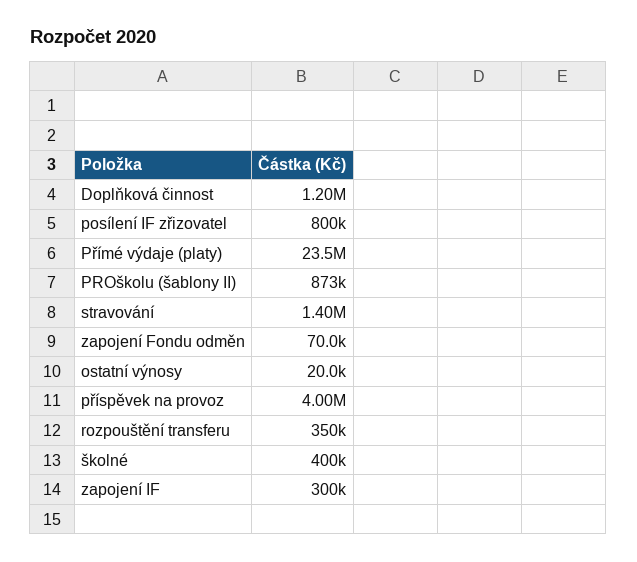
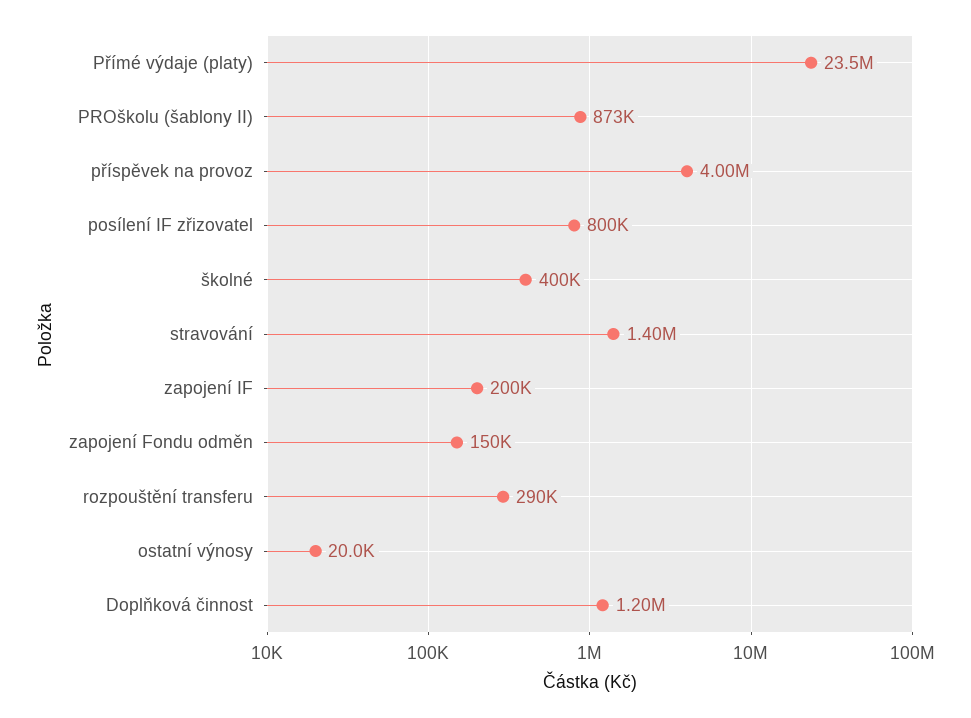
  {
    "Doplňková činnost": 1200000,
    "posílení IF zřizovatel": 800000,
    "Přímé výdaje (platy)": 23500000,
    "PROškolu (šablony II)": 873000,
    "stravování": 1400000,
-   "zapojení Fondu odměn": 70000,
+   "zapojení Fondu odměn": 150000,
    "ostatní výnosy": 20000,
    "příspěvek na provoz": 4000000,
-   "rozpouštění transferu": 350000,
+   "rozpouštění transferu": 290000,
    "školné": 400000,
-   "zapojení IF": 300000
+   "zapojení IF": 200000
  }

